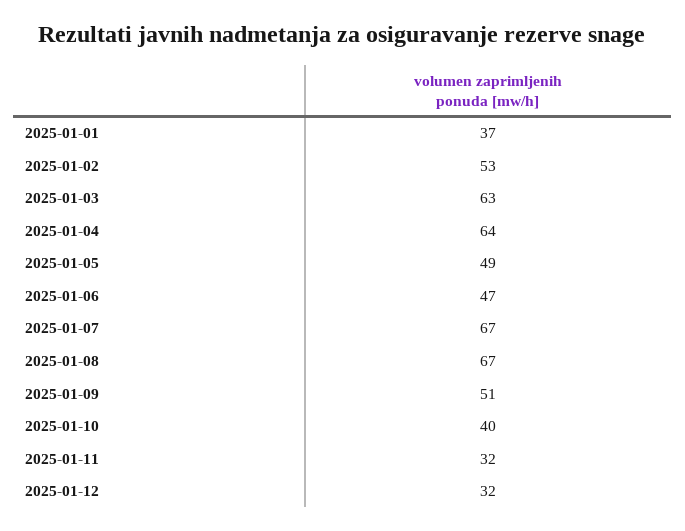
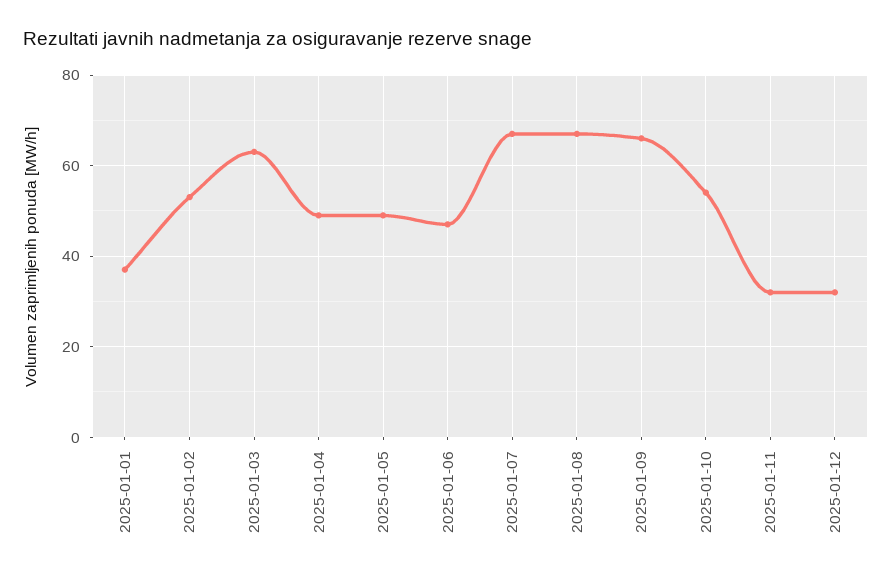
  {
    "2025-01-01": 37,
    "2025-01-02": 53,
    "2025-01-03": 63,
-   "2025-01-04": 64,
+   "2025-01-04": 50,
    "2025-01-05": 49,
    "2025-01-06": 47,
    "2025-01-07": 67,
    "2025-01-08": 67,
-   "2025-01-09": 51,
+   "2025-01-09": 65,
-   "2025-01-10": 40,
+   "2025-01-10": 55,
    "2025-01-11": 32,
    "2025-01-12": 32
  }

